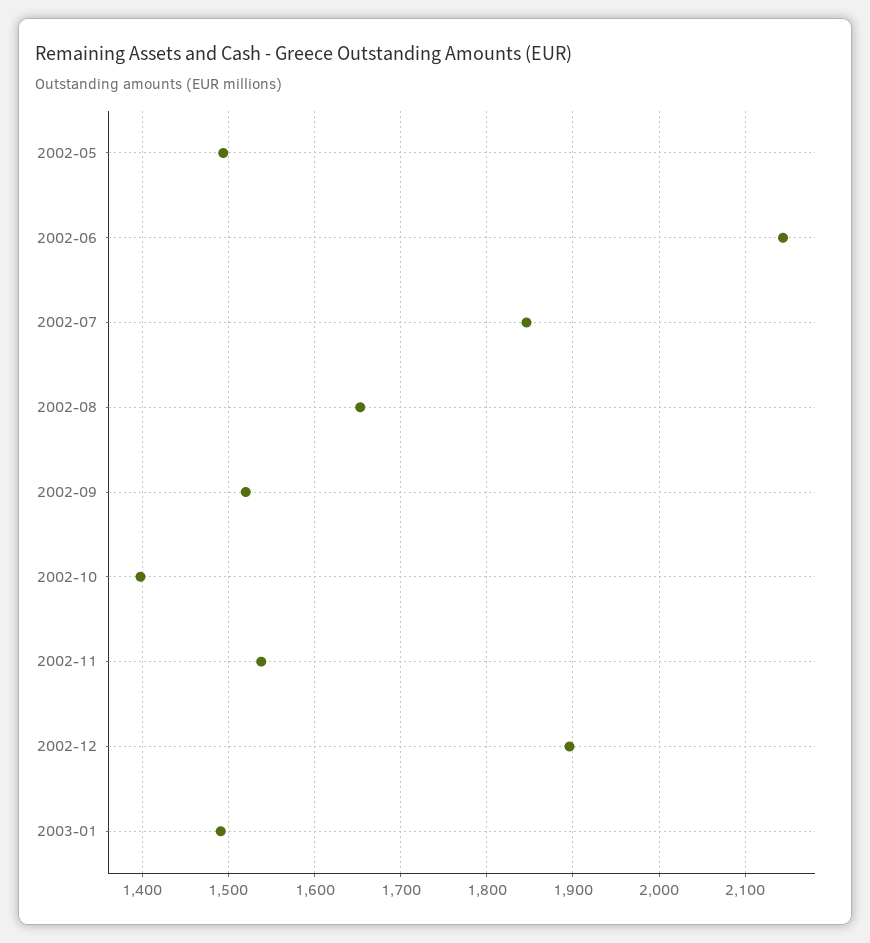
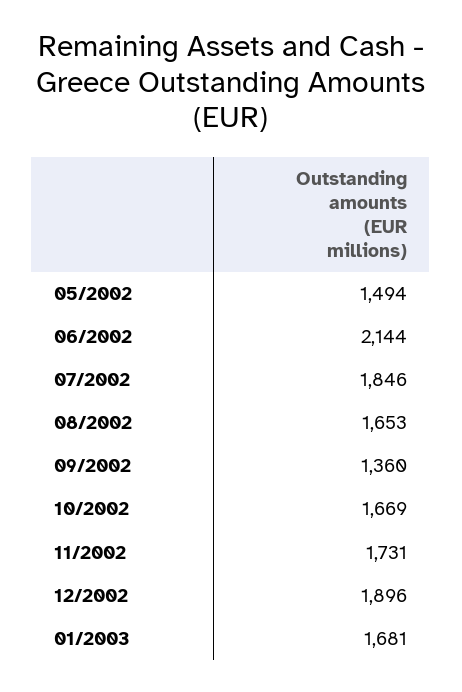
  {
    "2002-05": 1494,
    "2002-06": 2144,
    "2002-07": 1846,
    "2002-08": 1653,
-   "2002-09": 1520,
+   "2002-09": 1360,
-   "2002-10": 1400,
+   "2002-10": 1669,
-   "2002-11": 1540,
+   "2002-11": 1731,
    "2002-12": 1896,
-   "2003-01": 1490
+   "2003-01": 1681
  }

